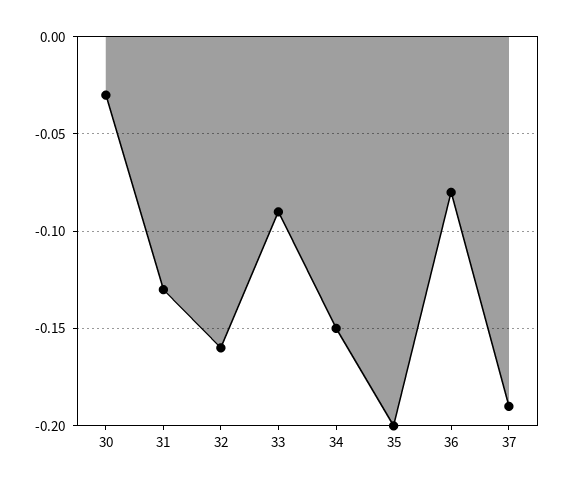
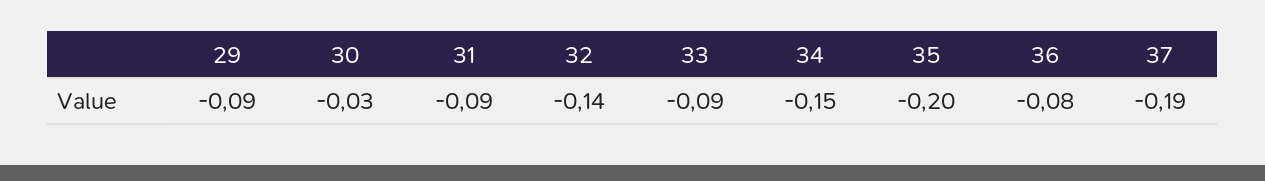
  {
    "30": -0.03,
-   "31": -0.13,
+   "31": -0.09,
-   "32": -0.16,
+   "32": -0.14,
    "33": -0.09,
    "34": -0.15,
    "35": -0.2,
    "36": -0.08,
-   "37": -0.19
+   "37": -0.19,
+   "29": -0.09
  }

